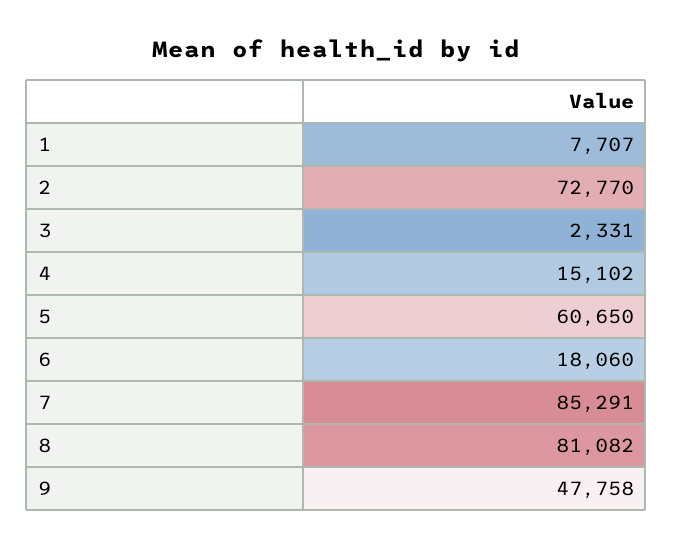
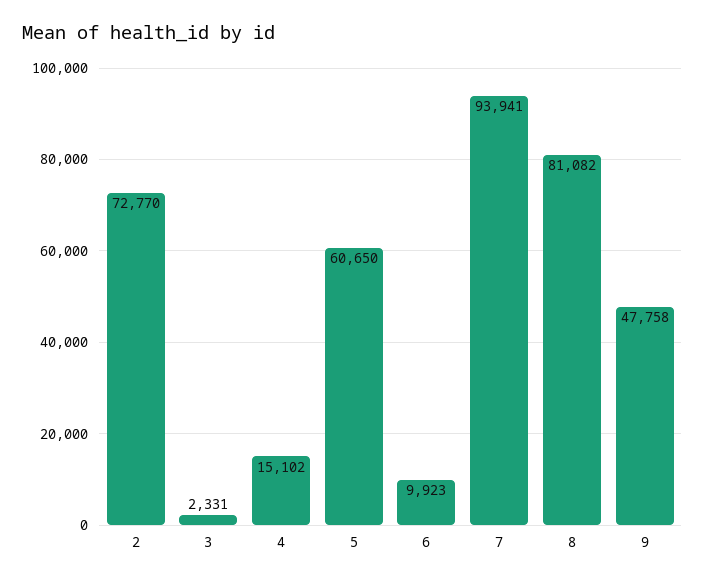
  {
-   "1": 7707,
    "2": 72770,
    "3": 2331,
    "4": 15102,
    "5": 60650,
-   "6": 18060,
+   "6": 9923,
-   "7": 85291,
+   "7": 93941,
    "8": 81082,
    "9": 47758
  }

